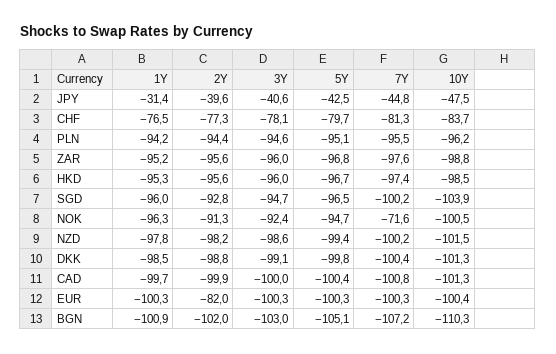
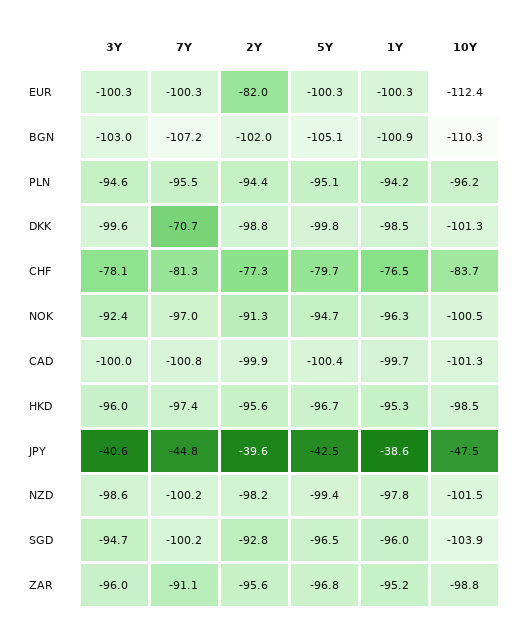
  {
    "1Y": {
-     "JPY": -31.4,
+     "JPY": -38.6,
      "CHF": -76.5,
      "PLN": -94.2,
      "ZAR": -95.2,
      "HKD": -95.3,
      "SGD": -96,
      "NOK": -96.3,
      "NZD": -97.8,
      "DKK": -98.5,
      "CAD": -99.7,
      "EUR": -100.3,
      "BGN": -100.9
    },
    "2Y": {
      "JPY": -39.6,
      "CHF": -77.3,
      "PLN": -94.4,
      "ZAR": -95.6,
      "HKD": -95.6,
      "SGD": -92.8,
      "NOK": -91.3,
      "NZD": -98.2,
      "DKK": -98.8,
      "CAD": -99.9,
      "EUR": -82,
      "BGN": -102
    },
    "3Y": {
      "JPY": -40.6,
      "CHF": -78.1,
      "PLN": -94.6,
      "ZAR": -96,
      "HKD": -96,
      "SGD": -94.7,
      "NOK": -92.4,
      "NZD": -98.6,
-     "DKK": -99.1,
+     "DKK": -99.6,
      "CAD": -100,
      "EUR": -100.3,
      "BGN": -103
    },
    "5Y": {
      "JPY": -42.5,
      "CHF": -79.7,
      "PLN": -95.1,
      "ZAR": -96.8,
      "HKD": -96.7,
      "SGD": -96.5,
      "NOK": -94.7,
      "NZD": -99.4,
      "DKK": -99.8,
      "CAD": -100.4,
      "EUR": -100.3,
      "BGN": -105.1
    },
    "7Y": {
      "JPY": -44.8,
      "CHF": -81.3,
      "PLN": -95.5,
-     "ZAR": -97.6,
+     "ZAR": -91.1,
      "HKD": -97.4,
      "SGD": -100.2,
-     "NOK": -71.6,
+     "NOK": -97,
      "NZD": -100.2,
-     "DKK": -100.4,
+     "DKK": -70.7,
      "CAD": -100.8,
      "EUR": -100.3,
      "BGN": -107.2
    },
    "10Y": {
      "JPY": -47.5,
      "CHF": -83.7,
      "PLN": -96.2,
      "ZAR": -98.8,
      "HKD": -98.5,
      "SGD": -103.9,
      "NOK": -100.5,
      "NZD": -101.5,
      "DKK": -101.3,
      "CAD": -101.3,
-     "EUR": -100.4,
+     "EUR": -112.4,
      "BGN": -110.3
    }
  }

